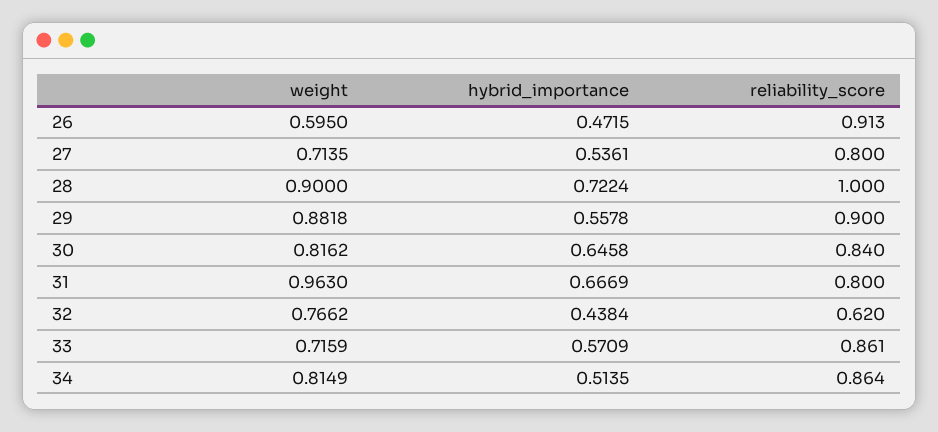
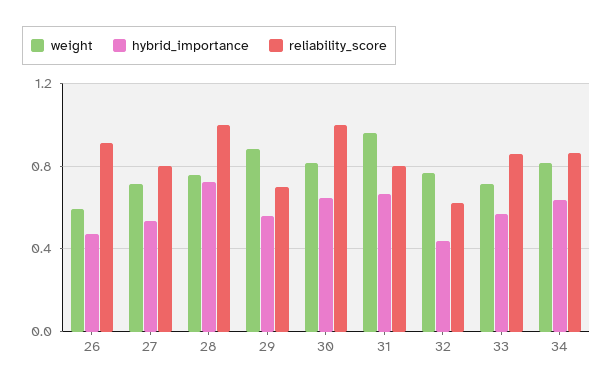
  {
    "weight": {
      "26": 0.595,
      "27": 0.7135,
-     "28": 0.9,
+     "28": 0.75,
      "29": 0.8818,
      "30": 0.8162,
      "31": 0.963,
      "32": 0.7662,
      "33": 0.7159,
      "34": 0.8149
    },
    "hybrid_importance": {
      "26": 0.4715,
      "27": 0.5361,
      "28": 0.7224,
      "29": 0.5578,
      "30": 0.6458,
      "31": 0.6669,
      "32": 0.4384,
      "33": 0.5709,
-     "34": 0.5135
+     "34": 0.65
    },
    "reliability_score": {
      "26": 0.913,
      "27": 0.8,
      "28": 1,
-     "29": 0.9,
+     "29": 0.7,
-     "30": 0.84,
+     "30": 1,
      "31": 0.8,
      "32": 0.62,
      "33": 0.861,
      "34": 0.864
    }
  }

